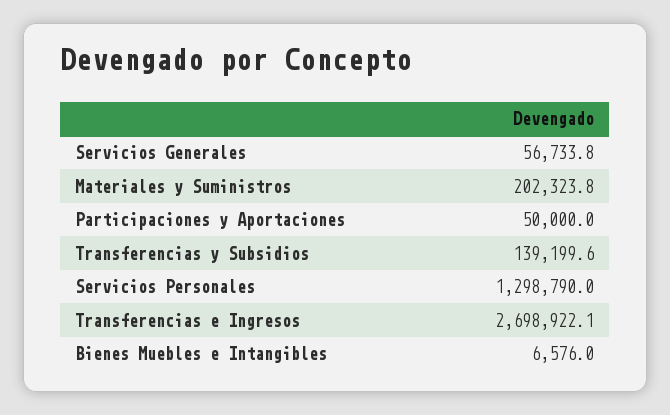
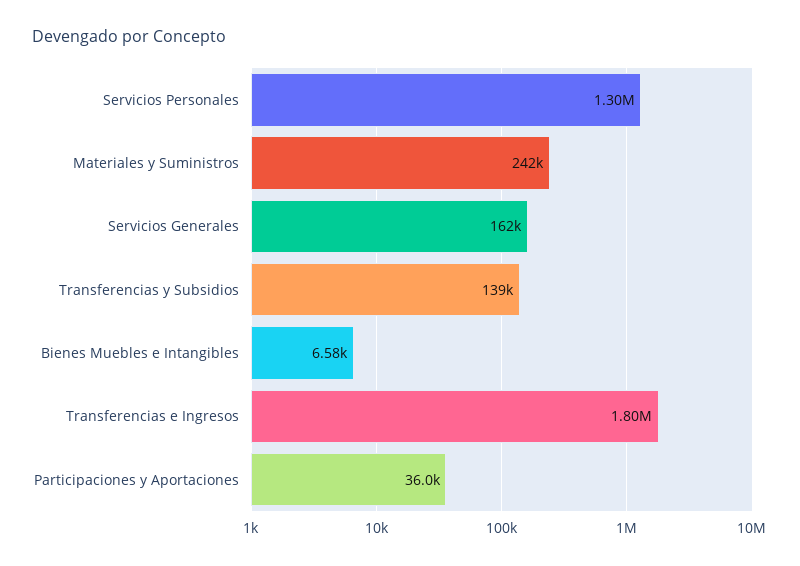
  {
-   "Servicios Generales": 56733.8,
+   "Servicios Generales": 162000,
-   "Materiales y Suministros": 202323.8,
+   "Materiales y Suministros": 242000,
-   "Participaciones y Aportaciones": 50000,
+   "Participaciones y Aportaciones": 36000,
    "Transferencias y Subsidios": 139199.6,
    "Servicios Personales": 1298790,
-   "Transferencias e Ingresos": 2698922.1,
+   "Transferencias e Ingresos": 1800000,
    "Bienes Muebles e Intangibles": 6576
  }

